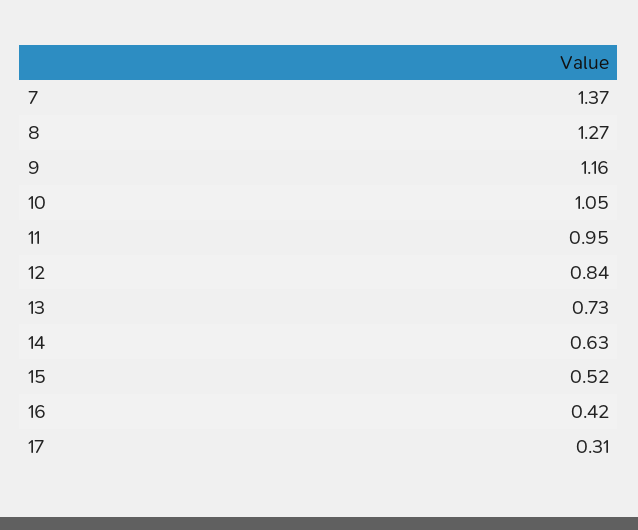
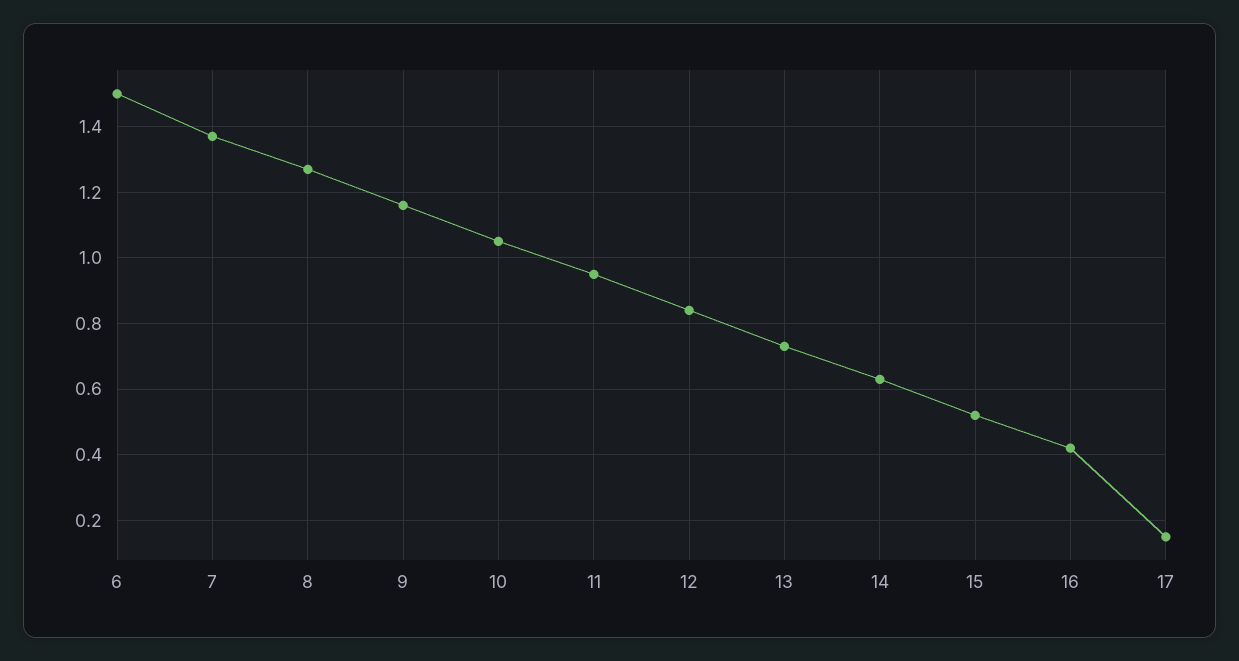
  {
    "7": 1.37,
    "8": 1.27,
    "9": 1.16,
    "10": 1.05,
    "11": 0.95,
    "12": 0.84,
    "13": 0.73,
    "14": 0.63,
    "15": 0.52,
    "16": 0.42,
-   "17": 0.31
+   "17": 0.15,
+   "6": 1.5
  }

